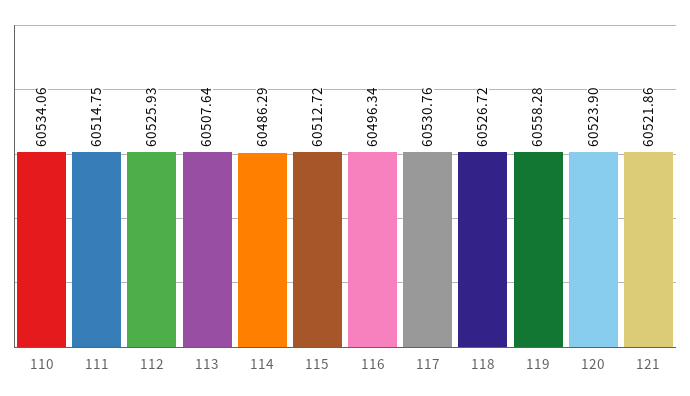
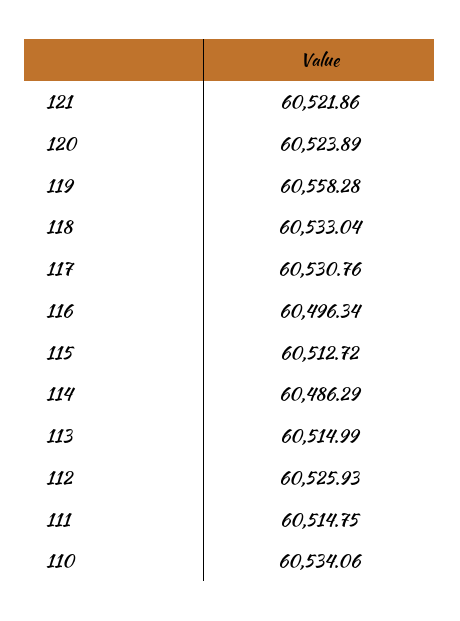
  {
    "110": 60534.06,
    "111": 60514.75,
    "112": 60525.93,
-   "113": 60507.64,
+   "113": 60514.99,
    "114": 60486.29,
    "115": 60512.72,
    "116": 60496.34,
    "117": 60530.76,
-   "118": 60526.72,
+   "118": 60533.04,
    "119": 60558.28,
-   "120": 60523.9,
+   "120": 60523.89,
    "121": 60521.86
  }

